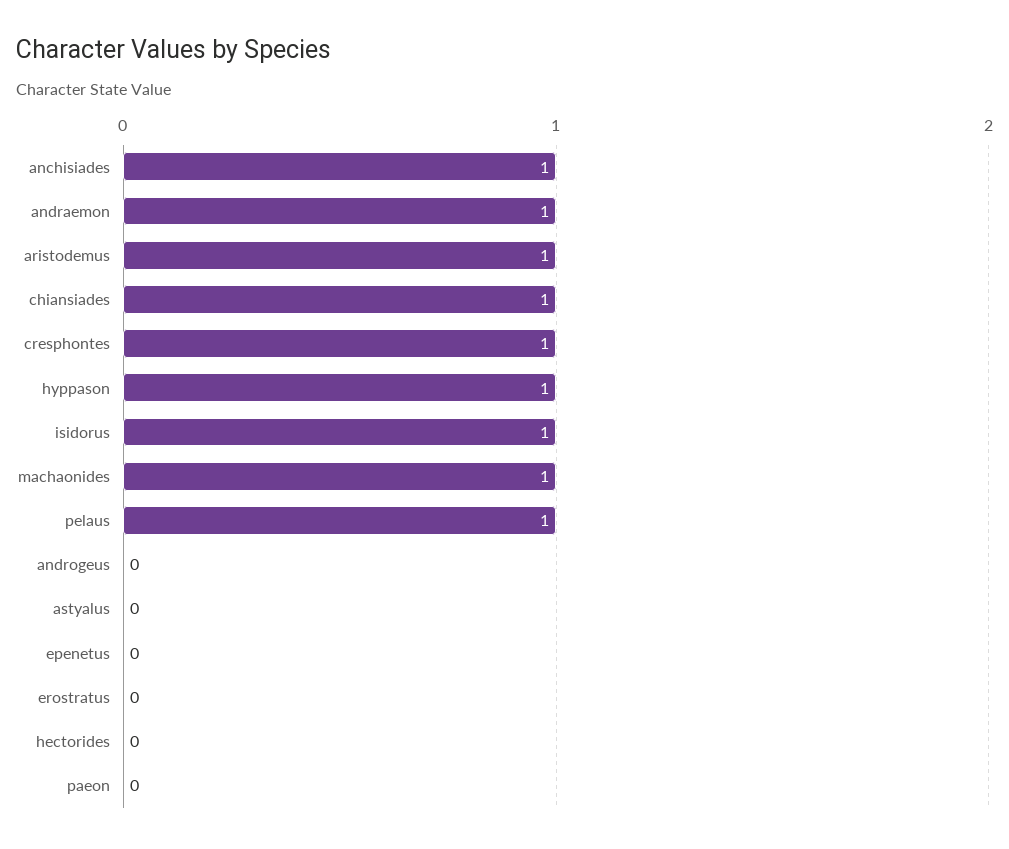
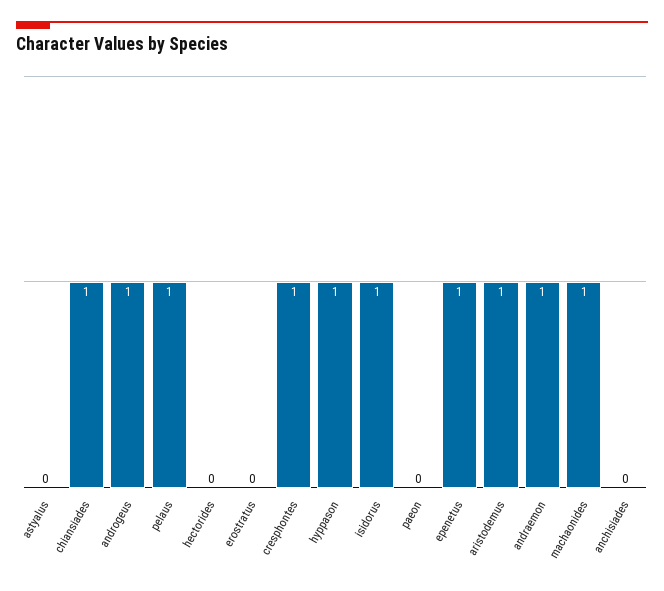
  {
-   "anchisiades": 1,
+   "anchisiades": 0,
    "andraemon": 1,
    "aristodemus": 1,
    "chiansiades": 1,
    "cresphontes": 1,
    "hyppason": 1,
    "isidorus": 1,
    "machaonides": 1,
    "pelaus": 1,
-   "androgeus": 0,
+   "androgeus": 1,
    "astyalus": 0,
-   "epenetus": 0,
+   "epenetus": 1,
    "erostratus": 0,
    "hectorides": 0,
    "paeon": 0
  }

